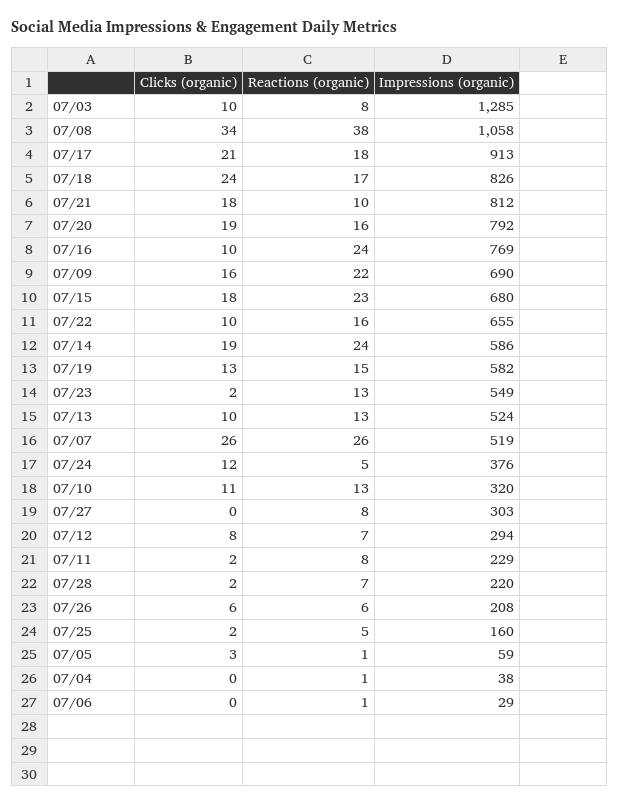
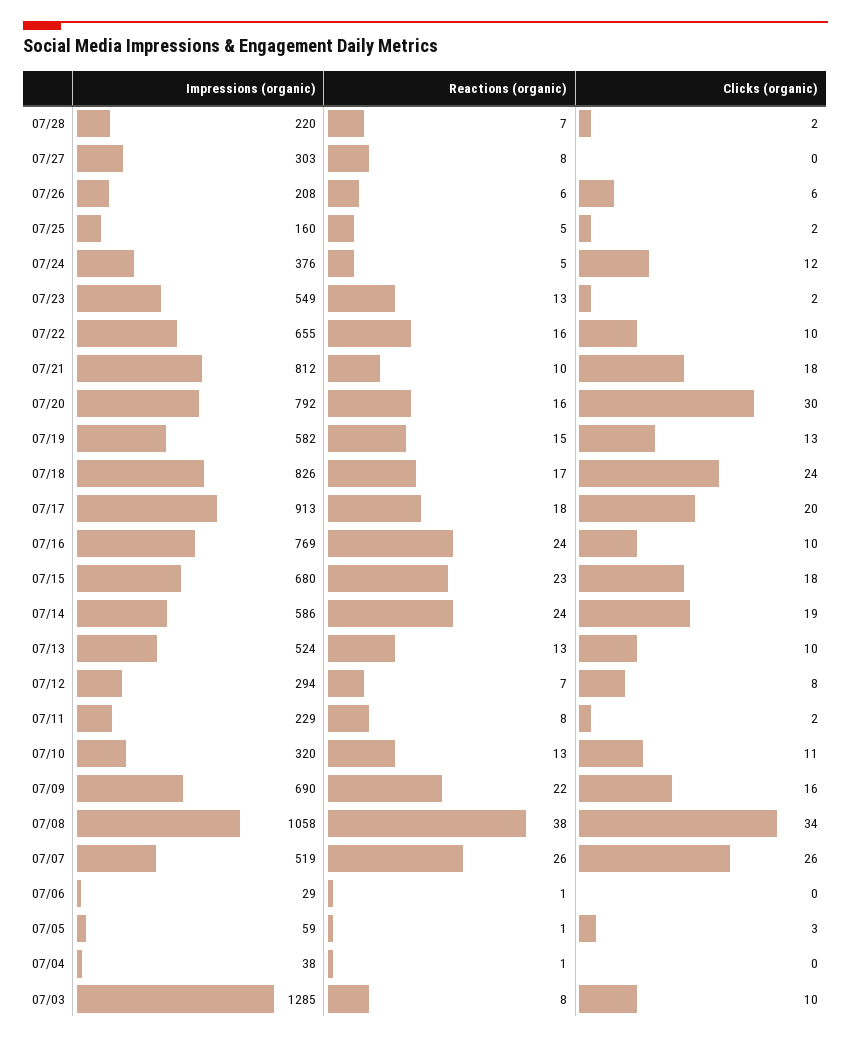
  {
    "Clicks (organic)": {
      "07/03": 10,
      "07/08": 34,
-     "07/17": 21,
+     "07/17": 20,
      "07/18": 24,
      "07/21": 18,
-     "07/20": 19,
+     "07/20": 30,
      "07/16": 10,
      "07/09": 16,
      "07/15": 18,
      "07/22": 10,
      "07/14": 19,
      "07/19": 13,
      "07/23": 2,
      "07/13": 10,
      "07/07": 26,
      "07/24": 12,
      "07/10": 11,
      "07/27": 0,
      "07/12": 8,
      "07/11": 2,
      "07/28": 2,
      "07/26": 6,
      "07/25": 2,
      "07/05": 3,
      "07/04": 0,
      "07/06": 0
    },
    "Reactions (organic)": {
      "07/03": 8,
      "07/08": 38,
      "07/17": 18,
      "07/18": 17,
      "07/21": 10,
      "07/20": 16,
      "07/16": 24,
      "07/09": 22,
      "07/15": 23,
      "07/22": 16,
      "07/14": 24,
      "07/19": 15,
      "07/23": 13,
      "07/13": 13,
      "07/07": 26,
      "07/24": 5,
      "07/10": 13,
      "07/27": 8,
      "07/12": 7,
      "07/11": 8,
      "07/28": 7,
      "07/26": 6,
      "07/25": 5,
      "07/05": 1,
      "07/04": 1,
      "07/06": 1
    },
    "Impressions (organic)": {
      "07/03": 1285,
      "07/08": 1058,
      "07/17": 913,
      "07/18": 826,
      "07/21": 812,
      "07/20": 792,
      "07/16": 769,
      "07/09": 690,
      "07/15": 680,
      "07/22": 655,
      "07/14": 586,
      "07/19": 582,
      "07/23": 549,
      "07/13": 524,
      "07/07": 519,
      "07/24": 376,
      "07/10": 320,
      "07/27": 303,
      "07/12": 294,
      "07/11": 229,
      "07/28": 220,
      "07/26": 208,
      "07/25": 160,
      "07/05": 59,
      "07/04": 38,
      "07/06": 29
    }
  }

